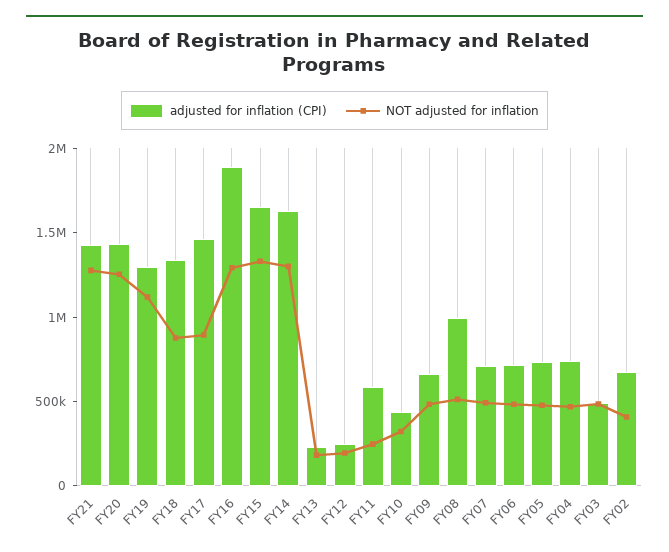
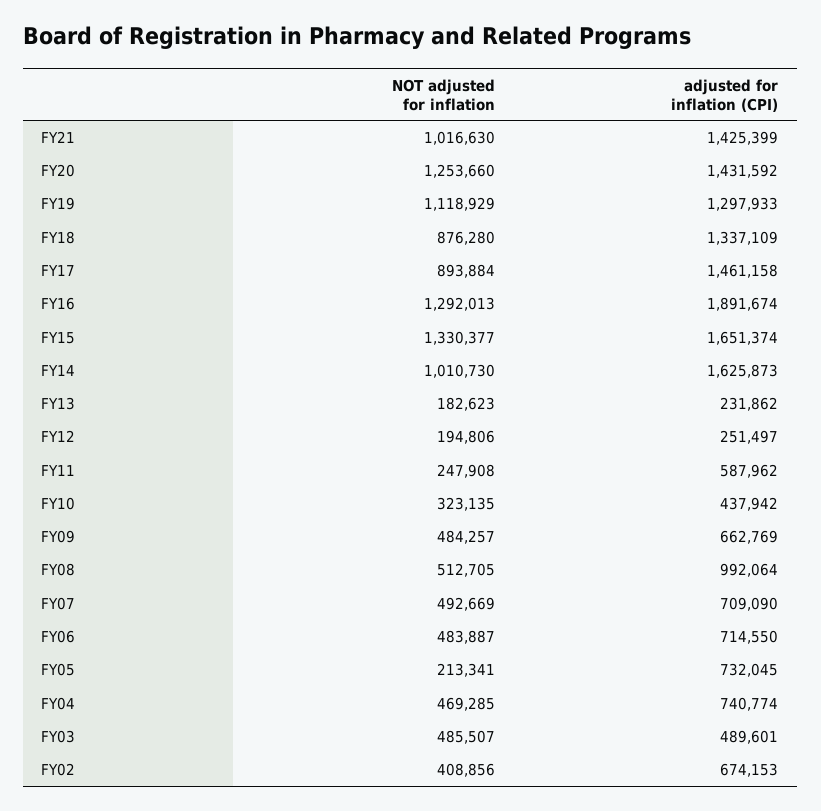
  {
    "adjusted for inflation (CPI)": {
      "FY21": 1425399,
      "FY20": 1431592,
      "FY19": 1297933,
      "FY18": 1337109,
      "FY17": 1461158,
      "FY16": 1891674,
      "FY15": 1651374,
      "FY14": 1625873,
      "FY13": 231862,
      "FY12": 251497,
      "FY11": 587962,
      "FY10": 437942,
      "FY09": 662769,
      "FY08": 992064,
      "FY07": 709090,
      "FY06": 714550,
      "FY05": 732045,
      "FY04": 740774,
      "FY03": 489601,
      "FY02": 674153
    },
    "NOT adjusted for inflation": {
-     "FY21": 1300000,
+     "FY21": 1016630,
      "FY20": 1253660,
      "FY19": 1118929,
      "FY18": 876280,
      "FY17": 893884,
      "FY16": 1292013,
      "FY15": 1330377,
-     "FY14": 1300000,
+     "FY14": 1010730,
      "FY13": 182623,
      "FY12": 194806,
      "FY11": 247908,
      "FY10": 323135,
      "FY09": 484257,
      "FY08": 512705,
      "FY07": 492669,
      "FY06": 483887,
-     "FY05": 500000,
+     "FY05": 213341,
      "FY04": 469285,
      "FY03": 485507,
      "FY02": 408856
    }
  }

